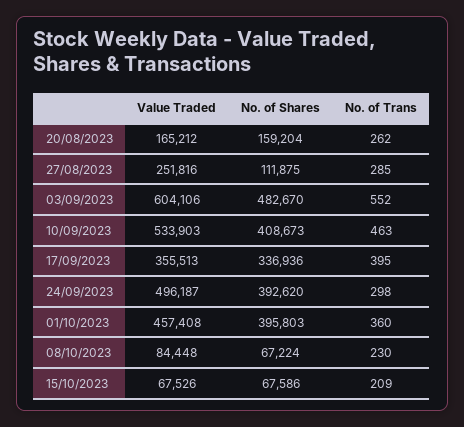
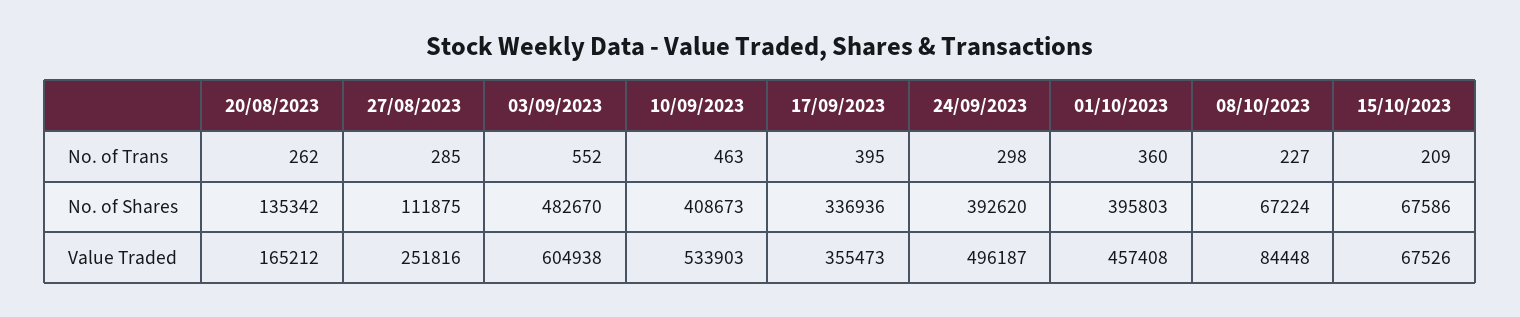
  {
    "Value Traded": {
      "20/08/2023": 165212,
      "27/08/2023": 251816,
-     "03/09/2023": 604106,
+     "03/09/2023": 604938,
      "10/09/2023": 533903,
-     "17/09/2023": 355513,
+     "17/09/2023": 355473,
      "24/09/2023": 496187,
      "01/10/2023": 457408,
      "08/10/2023": 84448,
      "15/10/2023": 67526
    },
    "No. of Shares": {
-     "20/08/2023": 159204,
+     "20/08/2023": 135342,
      "27/08/2023": 111875,
      "03/09/2023": 482670,
      "10/09/2023": 408673,
      "17/09/2023": 336936,
      "24/09/2023": 392620,
      "01/10/2023": 395803,
      "08/10/2023": 67224,
      "15/10/2023": 67586
    },
    "No. of Trans": {
      "20/08/2023": 262,
      "27/08/2023": 285,
      "03/09/2023": 552,
      "10/09/2023": 463,
      "17/09/2023": 395,
      "24/09/2023": 298,
      "01/10/2023": 360,
-     "08/10/2023": 230,
+     "08/10/2023": 227,
      "15/10/2023": 209
    }
  }

